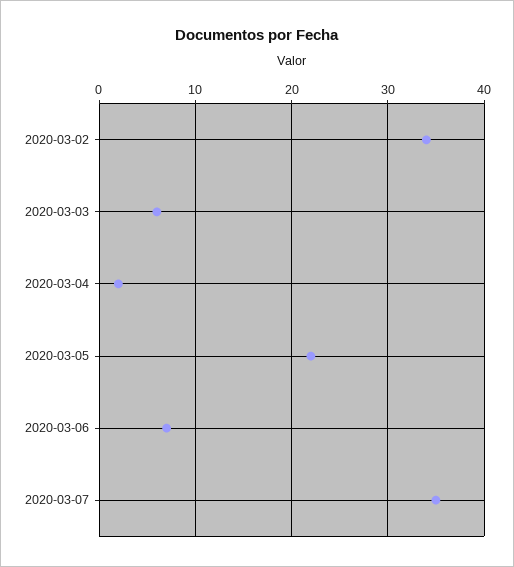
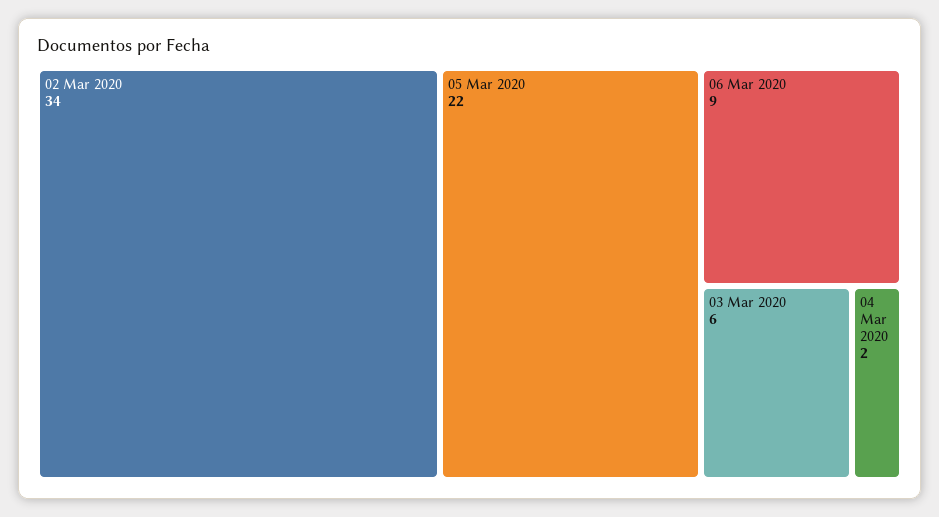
  {
    "2020-03-02": 34,
    "2020-03-03": 6,
    "2020-03-04": 2,
    "2020-03-05": 22,
-   "2020-03-06": 7,
+   "2020-03-06": 9
-   "2020-03-07": 35
  }

